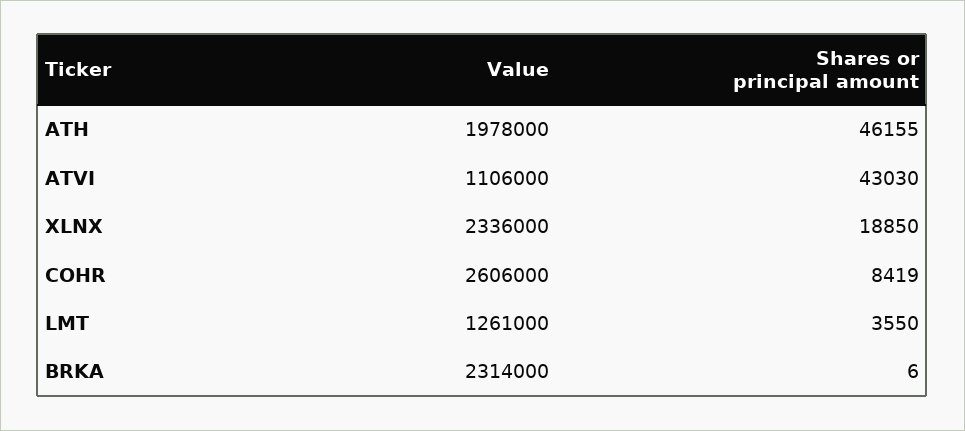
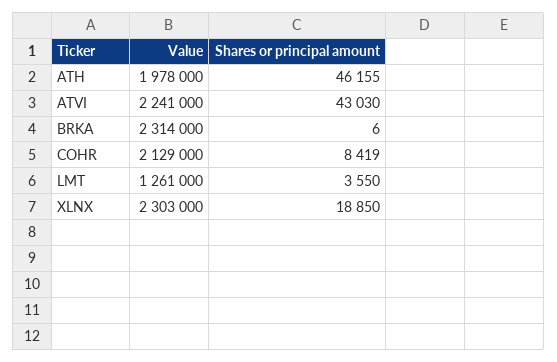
  {
    "Value": {
      "ATH": 1978000,
-     "ATVI": 1106000,
+     "ATVI": 2241000,
-     "XLNX": 2336000,
+     "XLNX": 2303000,
-     "COHR": 2606000,
+     "COHR": 2129000,
      "LMT": 1261000,
      "BRKA": 2314000
    },
    "Shares or principal amount": {
      "ATH": 46155,
      "ATVI": 43030,
      "XLNX": 18850,
      "COHR": 8419,
      "LMT": 3550,
      "BRKA": 6
    }
  }

